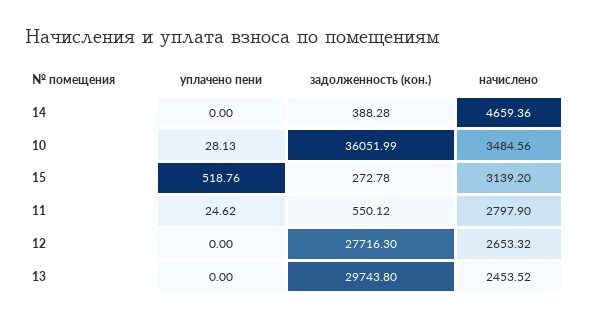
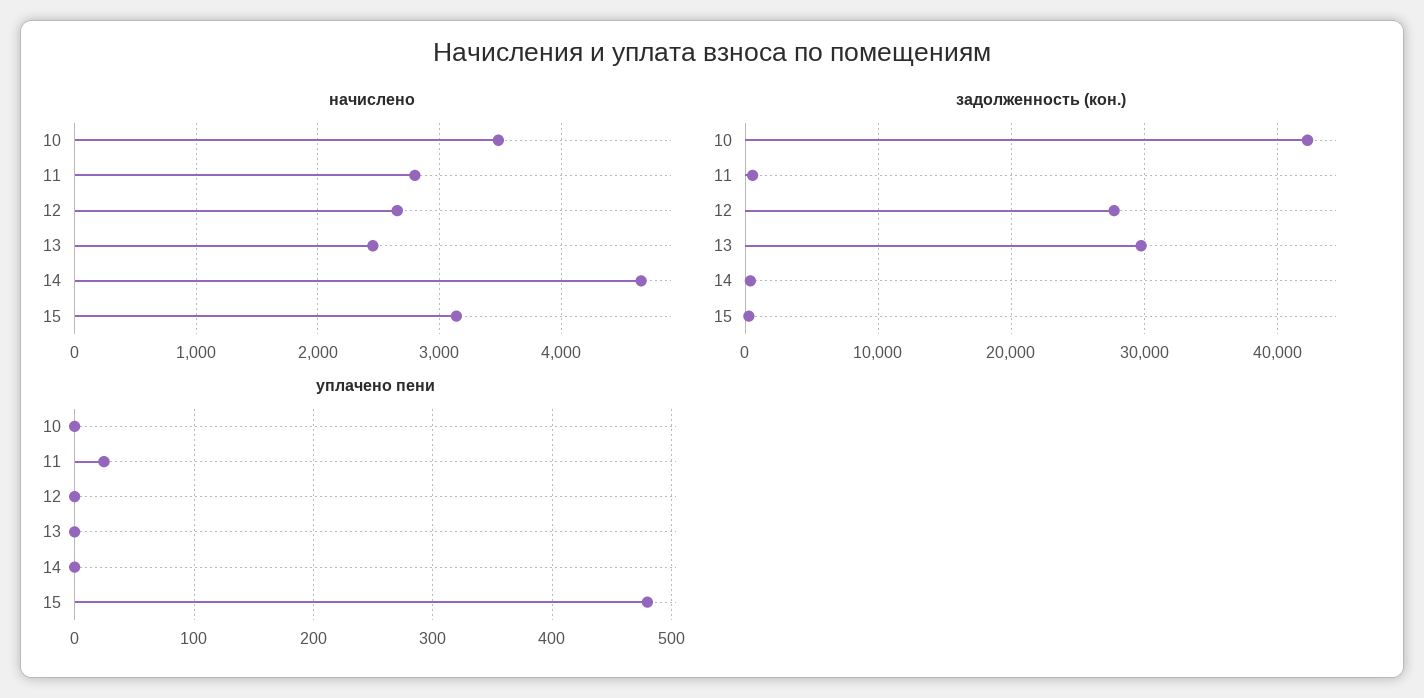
  {
    "уплачено пени": {
      "14": 0,
-     "10": 28.13,
+     "10": 0,
-     "15": 518.76,
+     "15": 480,
      "11": 24.62,
      "12": 0,
      "13": 0
    },
    "задолженность (кон.)": {
      "14": 388.28,
-     "10": 36051.99,
+     "10": 42000,
      "15": 272.78,
      "11": 550.12,
      "12": 27716.3,
      "13": 29743.8
    },
    "начислено": {
      "14": 4659.36,
      "10": 3484.56,
      "15": 3139.2,
      "11": 2797.9,
      "12": 2653.32,
      "13": 2453.52
    }
  }

